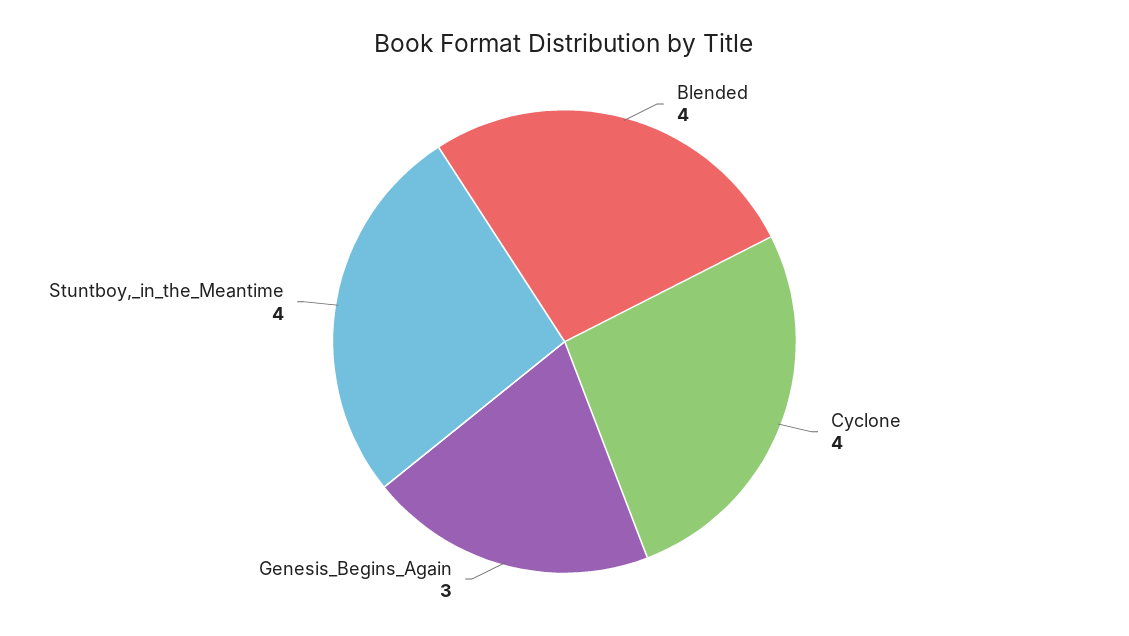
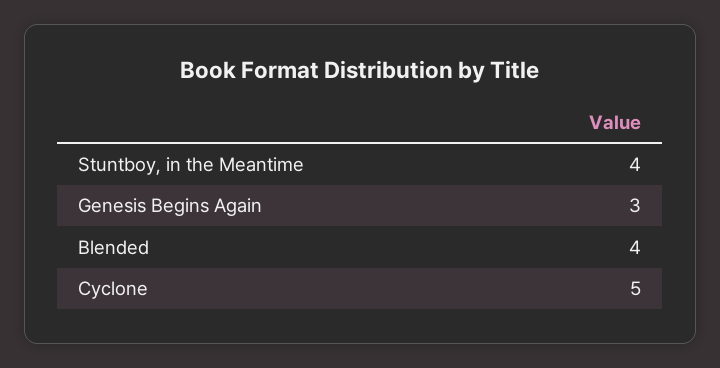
  {
    "Blended": 4,
-   "Cyclone": 4,
+   "Cyclone": 5,
    "Genesis_Begins_Again": 3,
    "Stuntboy,_in_the_Meantime": 4
  }

